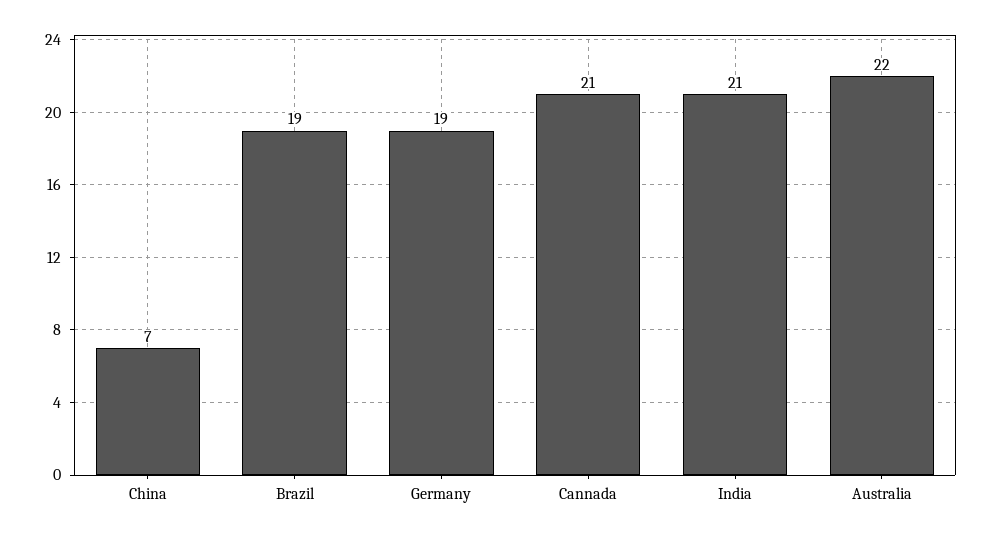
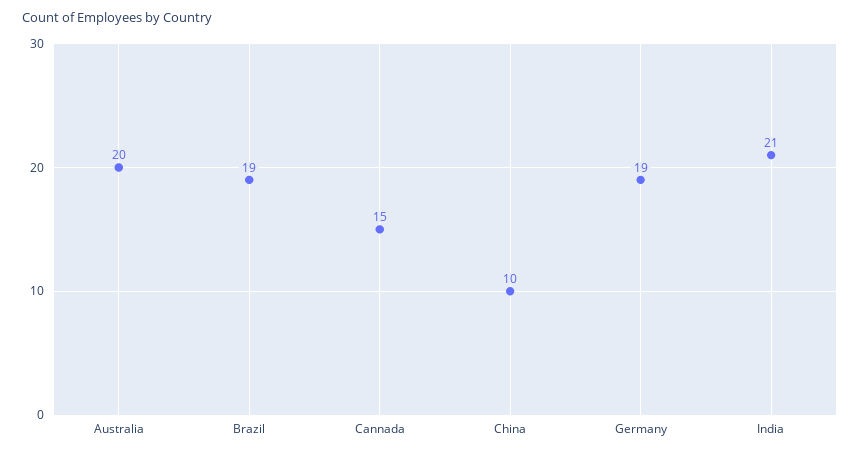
  {
-   "China": 7,
+   "China": 10,
    "Brazil": 19,
    "Germany": 19,
-   "Cannada": 21,
+   "Cannada": 15,
    "India": 21,
-   "Australia": 22
+   "Australia": 20
  }

